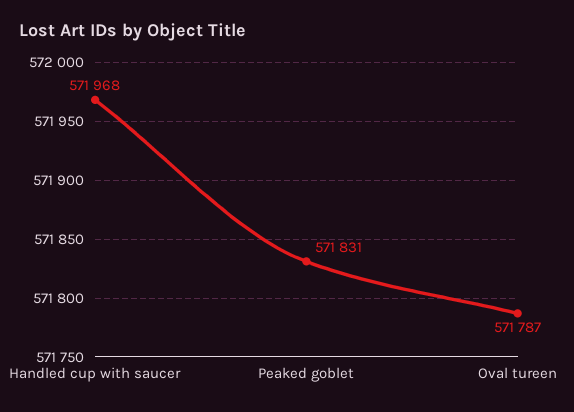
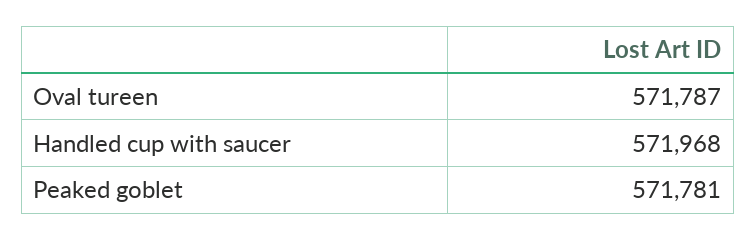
  {
    "Handled cup with saucer": 571968,
-   "Peaked goblet": 571831,
+   "Peaked goblet": 571781,
    "Oval tureen": 571787
  }

